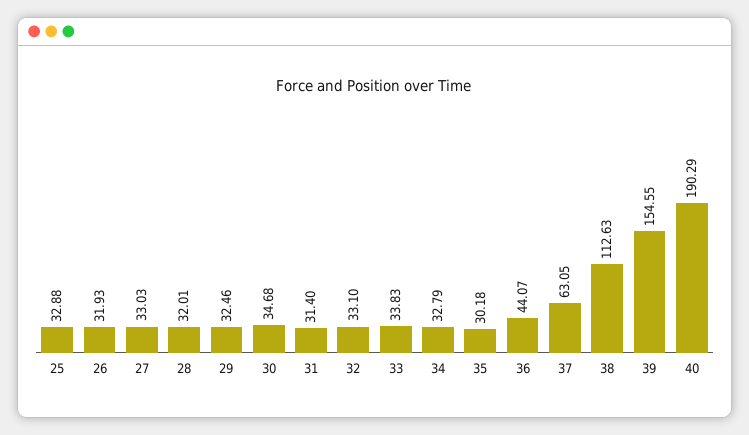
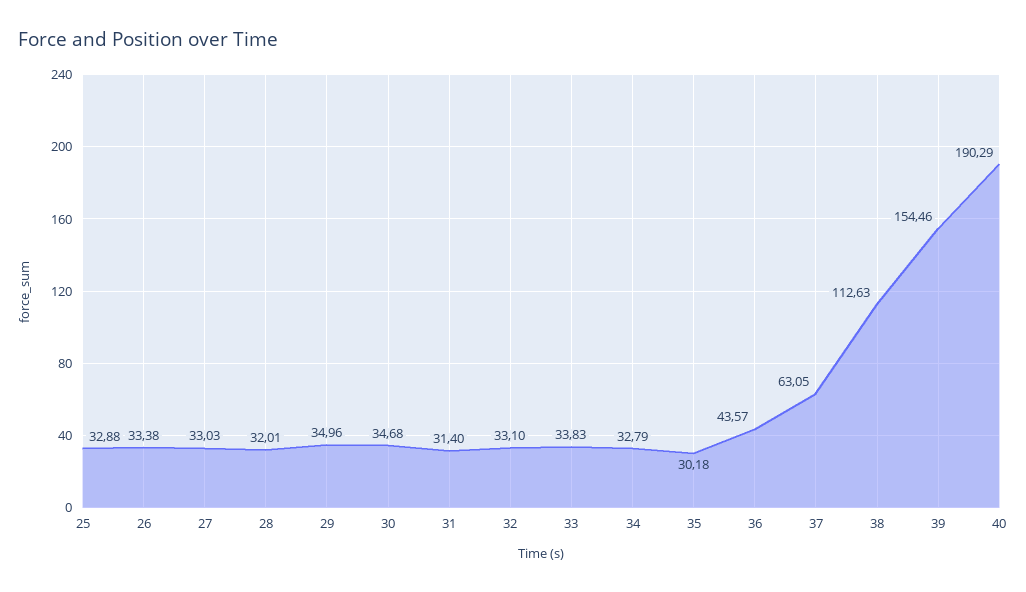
  {
    "25": 32.88,
-   "26": 31.93,
+   "26": 33.38,
    "27": 33.03,
    "28": 32.01,
-   "29": 32.46,
+   "29": 34.96,
    "30": 34.68,
    "31": 31.4,
    "32": 33.1,
    "33": 33.83,
    "34": 32.79,
    "35": 30.18,
-   "36": 44.07,
+   "36": 43.57,
    "37": 63.05,
    "38": 112.63,
-   "39": 154.55,
+   "39": 154.46,
    "40": 190.29
  }

